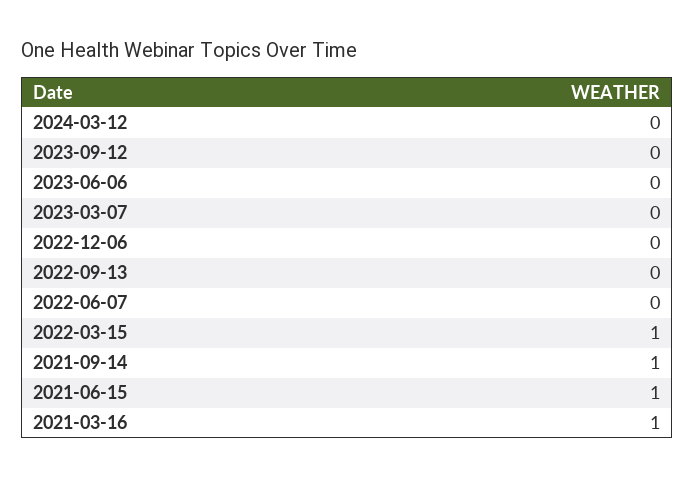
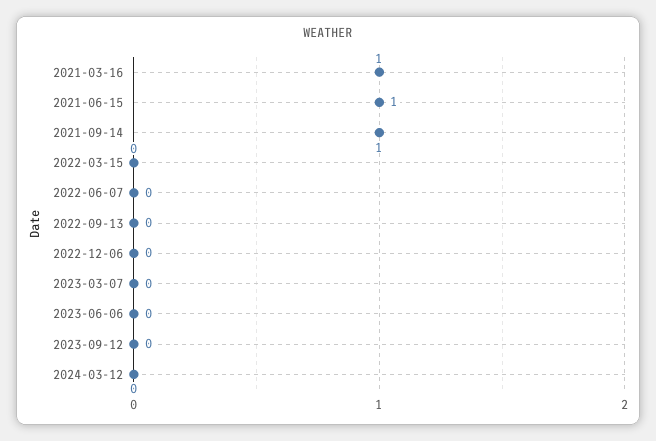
  {
    "2024-03-12": 0,
    "2023-09-12": 0,
    "2023-06-06": 0,
    "2023-03-07": 0,
    "2022-12-06": 0,
    "2022-09-13": 0,
    "2022-06-07": 0,
-   "2022-03-15": 1,
+   "2022-03-15": 0,
    "2021-09-14": 1,
    "2021-06-15": 1,
    "2021-03-16": 1
  }

